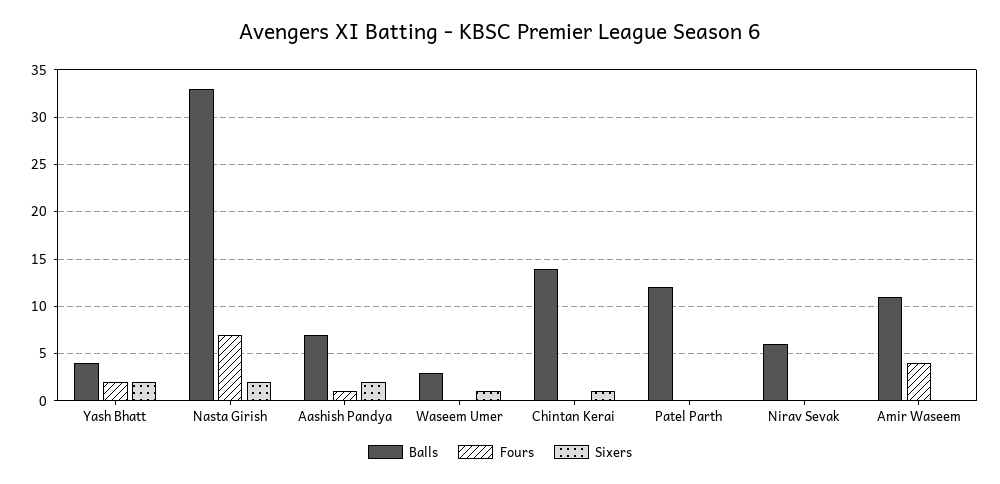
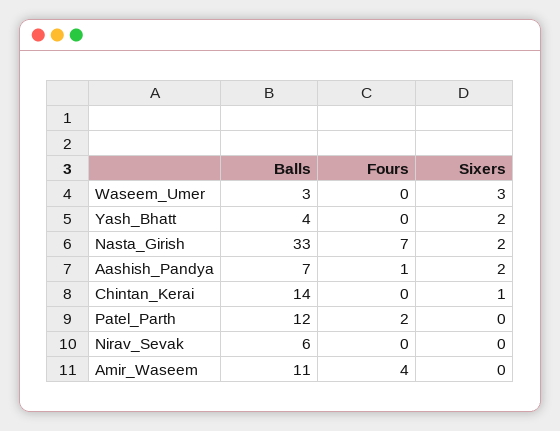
  {
    "Balls": {
      "Yash Bhatt": 4,
      "Nasta Girish": 33,
      "Aashish Pandya": 7,
      "Waseem Umer": 3,
      "Chintan Kerai": 14,
      "Patel Parth": 12,
      "Nirav Sevak": 6,
      "Amir Waseem": 11
    },
    "Fours": {
-     "Yash Bhatt": 2,
+     "Yash Bhatt": 0,
      "Nasta Girish": 7,
      "Aashish Pandya": 1,
      "Waseem Umer": 0,
      "Chintan Kerai": 0,
-     "Patel Parth": 0,
+     "Patel Parth": 2,
      "Nirav Sevak": 0,
      "Amir Waseem": 4
    },
    "Sixers": {
      "Yash Bhatt": 2,
      "Nasta Girish": 2,
      "Aashish Pandya": 2,
-     "Waseem Umer": 1,
+     "Waseem Umer": 3,
      "Chintan Kerai": 1,
      "Patel Parth": 0,
      "Nirav Sevak": 0,
      "Amir Waseem": 0
    }
  }

